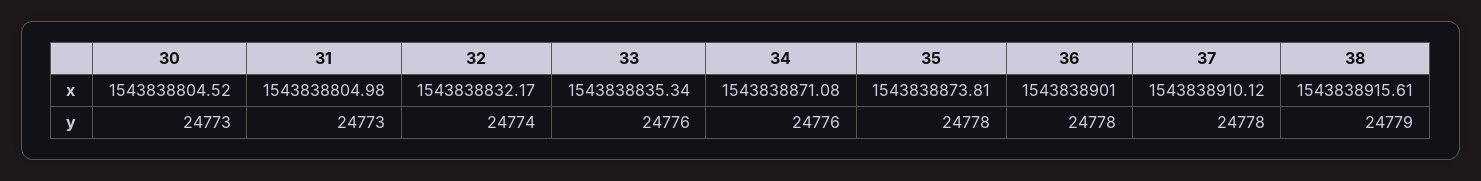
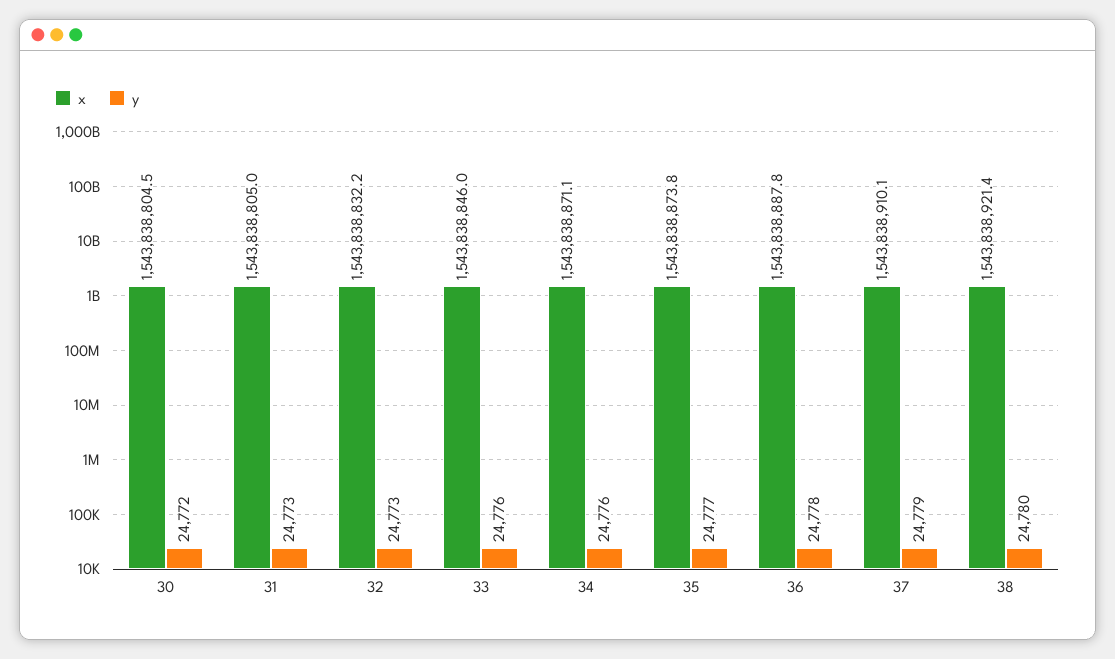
  {
    "x": {
      "30": 1543838804.52,
      "31": 1543838804.98,
      "32": 1543838832.17,
-     "33": 1543838835.34,
+     "33": 1543838846,
      "34": 1543838871.08,
      "35": 1543838873.81,
-     "36": 1543838901,
+     "36": 1543838887.8,
      "37": 1543838910.12,
-     "38": 1543838915.61
+     "38": 1543838921.4
    },
    "y": {
-     "30": 24773,
+     "30": 24772,
      "31": 24773,
-     "32": 24774,
+     "32": 24773,
      "33": 24776,
      "34": 24776,
-     "35": 24778,
+     "35": 24777,
      "36": 24778,
-     "37": 24778,
+     "37": 24779,
-     "38": 24779
+     "38": 24780
    }
  }

